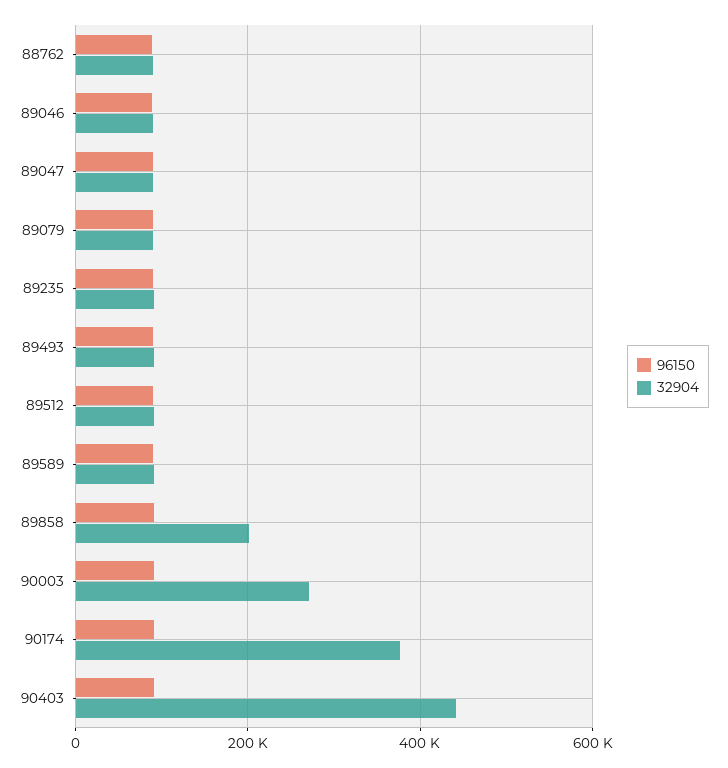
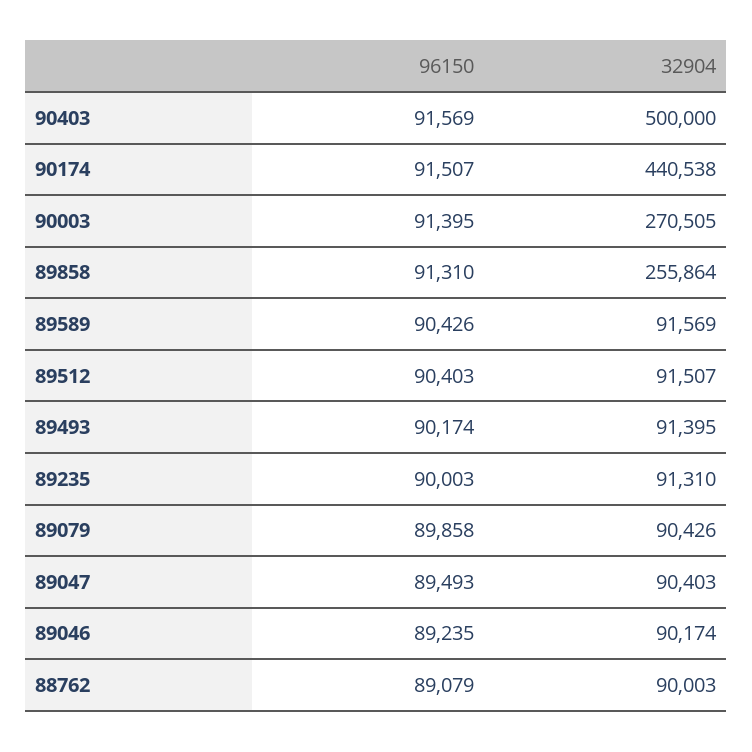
  {
    "96150": {
      "88762": 89079,
      "89046": 89235,
      "89047": 89493,
      "89079": 89858,
      "89235": 90003,
      "89493": 90174,
      "89512": 90403,
      "89589": 90426,
      "89858": 91310,
      "90003": 91395,
      "90174": 91507,
      "90403": 91569
    },
    "32904": {
      "88762": 90003,
      "89046": 90174,
      "89047": 90403,
      "89079": 90426,
      "89235": 91310,
      "89493": 91395,
      "89512": 91507,
      "89589": 91569,
-     "89858": 200000,
+     "89858": 255864,
      "90003": 270505,
-     "90174": 380000,
+     "90174": 440538,
-     "90403": 440000
+     "90403": 500000
    }
  }

